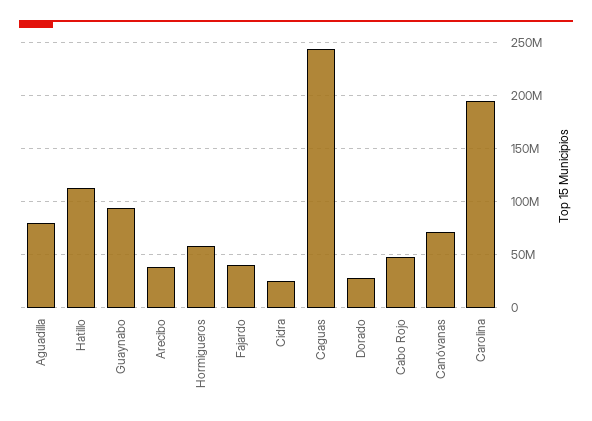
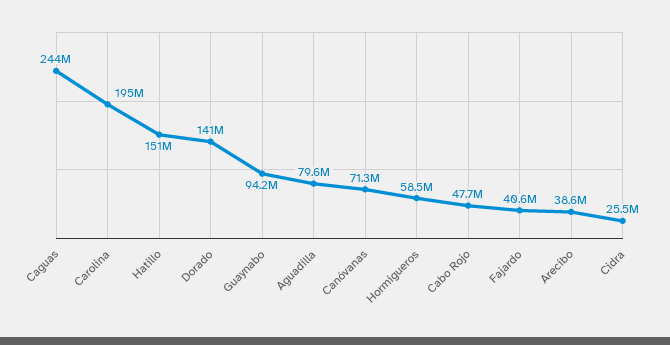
  {
    "Aguadilla": 79600000,
-   "Hatillo": 110000000,
+   "Hatillo": 151000000,
    "Guaynabo": 94200000,
    "Arecibo": 38600000,
    "Hormigueros": 58500000,
    "Fajardo": 40600000,
    "Cidra": 25500000,
    "Caguas": 244000000,
-   "Dorado": 30000000,
+   "Dorado": 141000000,
    "Cabo Rojo": 47700000,
    "Canóvanas": 71300000,
    "Carolina": 195000000
  }

